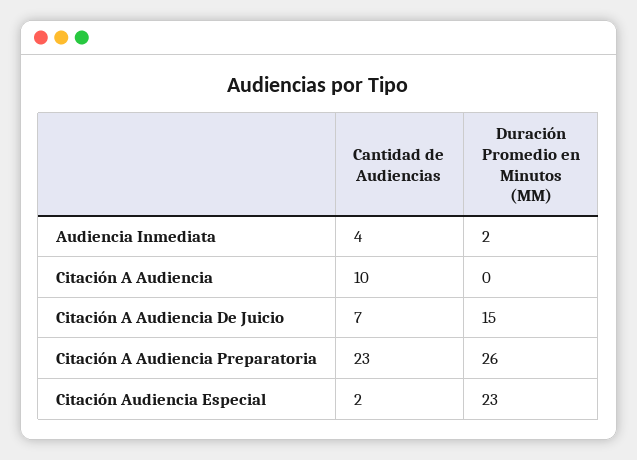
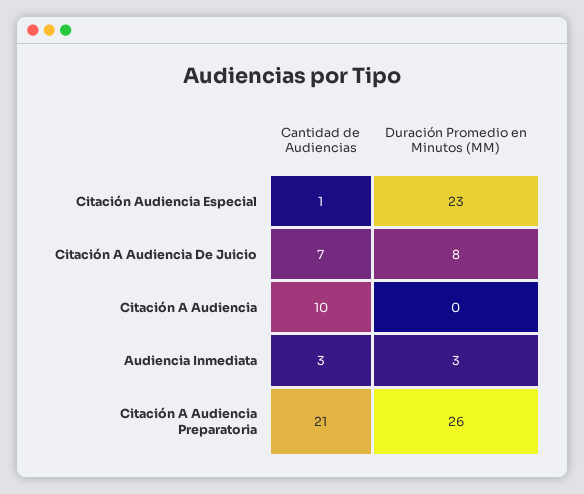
  {
    "Cantidad de Audiencias": {
-     "Audiencia Inmediata": 4,
+     "Audiencia Inmediata": 3,
      "Citación A Audiencia": 10,
      "Citación A Audiencia De Juicio": 7,
-     "Citación A Audiencia Preparatoria": 23,
+     "Citación A Audiencia Preparatoria": 21,
-     "Citación Audiencia Especial": 2
+     "Citación Audiencia Especial": 1
    },
    "Duración Promedio en Minutos (MM)": {
-     "Audiencia Inmediata": 2,
+     "Audiencia Inmediata": 3,
      "Citación A Audiencia": 0,
-     "Citación A Audiencia De Juicio": 15,
+     "Citación A Audiencia De Juicio": 8,
      "Citación A Audiencia Preparatoria": 26,
      "Citación Audiencia Especial": 23
    }
  }

